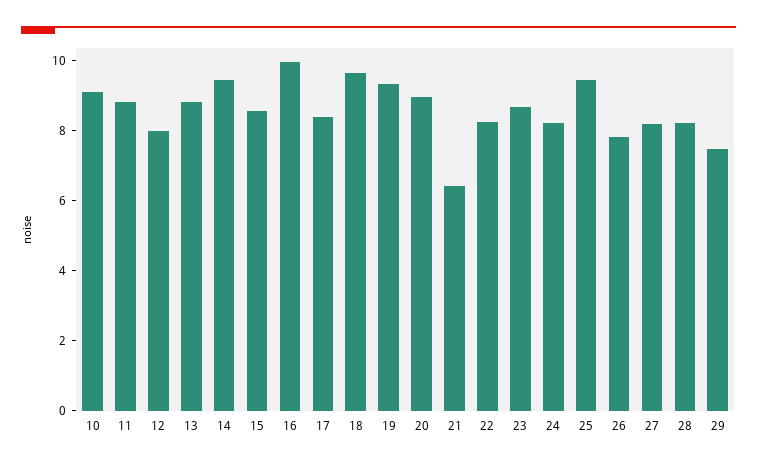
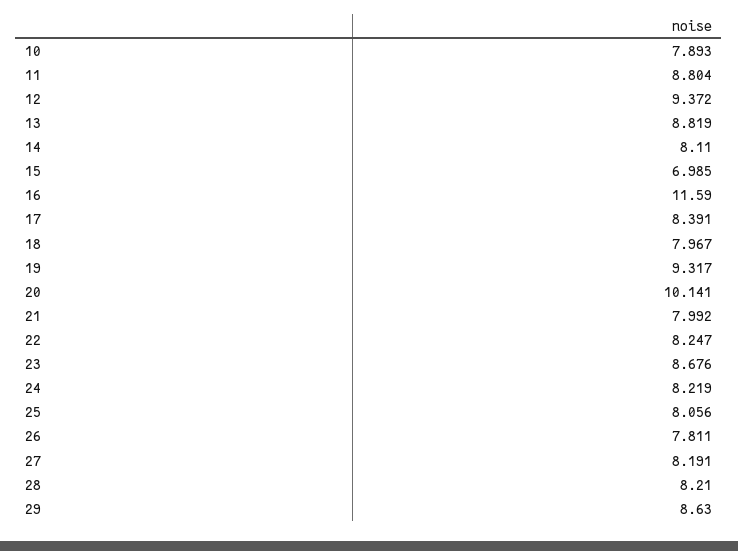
  {
-   "10": 9,
+   "10": 7.893,
    "11": 8.804,
-   "12": 8,
+   "12": 9.372,
    "13": 8.819,
-   "14": 9.5,
+   "14": 8.11,
-   "15": 8.5,
+   "15": 6.985,
-   "16": 10,
+   "16": 11.59,
    "17": 8.391,
-   "18": 9.5,
+   "18": 7.967,
    "19": 9.317,
-   "20": 9,
+   "20": 10.141,
-   "21": 6.5,
+   "21": 7.992,
    "22": 8.247,
    "23": 8.676,
    "24": 8.219,
-   "25": 9.5,
+   "25": 8.056,
    "26": 7.811,
    "27": 8.191,
    "28": 8.21,
-   "29": 7.5
+   "29": 8.63
  }

